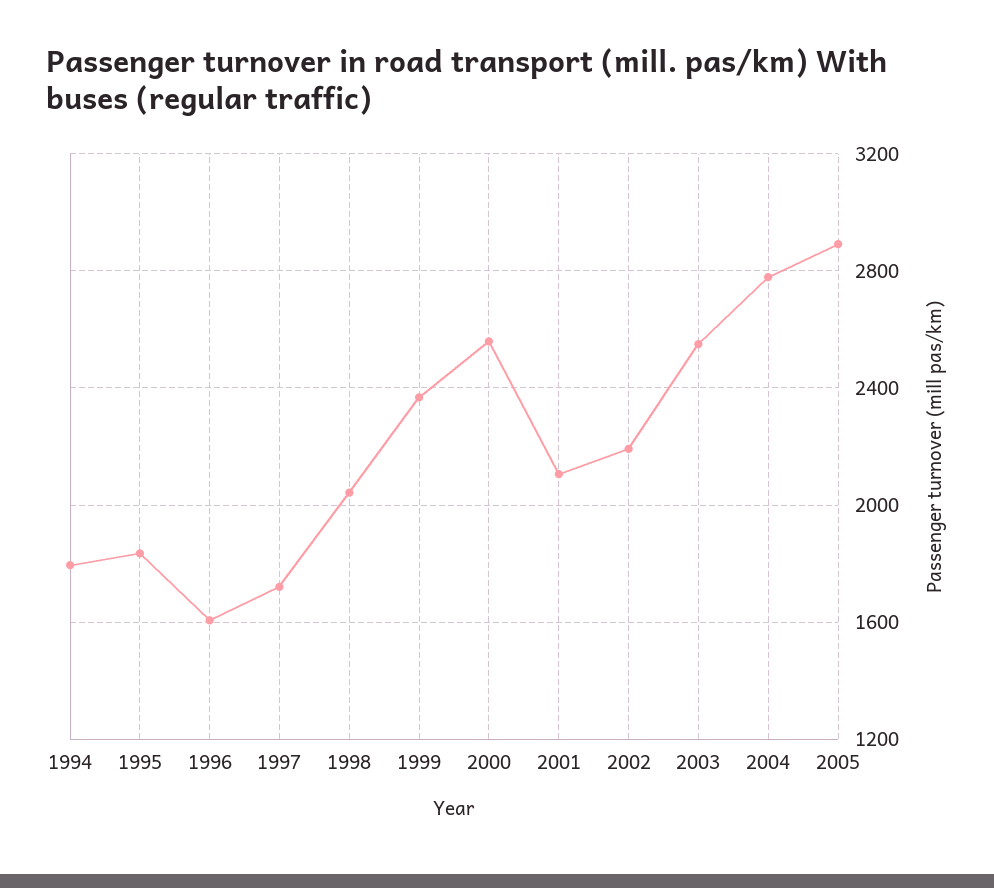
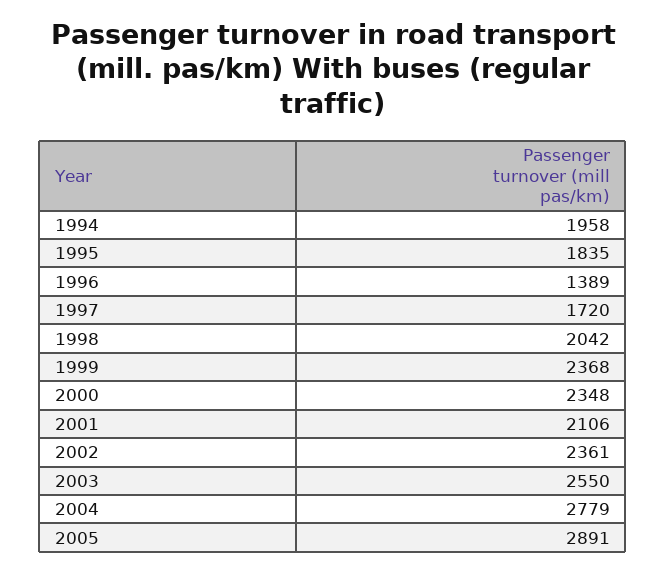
  {
-   "1994": 1800,
+   "1994": 1958,
    "1995": 1835,
-   "1996": 1600,
+   "1996": 1389,
    "1997": 1720,
    "1998": 2042,
    "1999": 2368,
-   "2000": 2550,
+   "2000": 2348,
    "2001": 2106,
-   "2002": 2200,
+   "2002": 2361,
    "2003": 2550,
    "2004": 2779,
    "2005": 2891
  }

